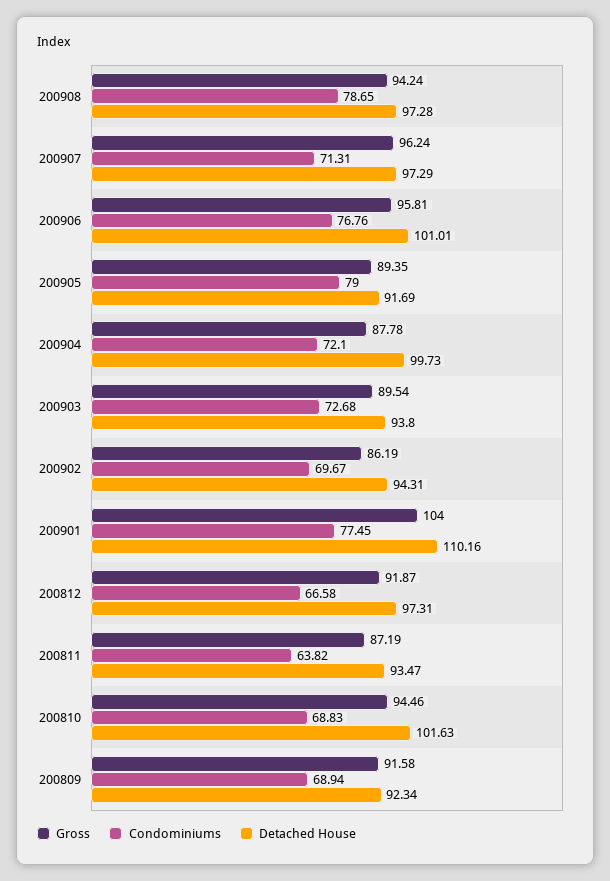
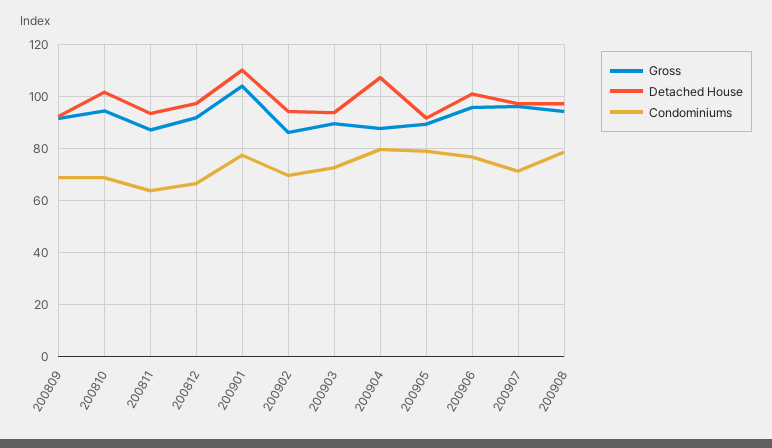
  {
    "Gross": {
      "200908": 94.24,
      "200907": 96.24,
      "200906": 95.81,
      "200905": 89.35,
      "200904": 87.78,
      "200903": 89.54,
      "200902": 86.19,
      "200901": 104,
      "200812": 91.87,
      "200811": 87.19,
      "200810": 94.46,
      "200809": 91.58
    },
    "Condominiums": {
      "200908": 78.65,
      "200907": 71.31,
      "200906": 76.76,
      "200905": 79,
-     "200904": 72.1,
+     "200904": 80,
      "200903": 72.68,
      "200902": 69.67,
      "200901": 77.45,
      "200812": 66.58,
      "200811": 63.82,
      "200810": 68.83,
      "200809": 68.94
    },
    "Detached House": {
      "200908": 97.28,
      "200907": 97.29,
      "200906": 101.01,
      "200905": 91.69,
-     "200904": 99.73,
+     "200904": 107.5,
      "200903": 93.8,
      "200902": 94.31,
      "200901": 110.16,
      "200812": 97.31,
      "200811": 93.47,
      "200810": 101.63,
      "200809": 92.34
    }
  }

